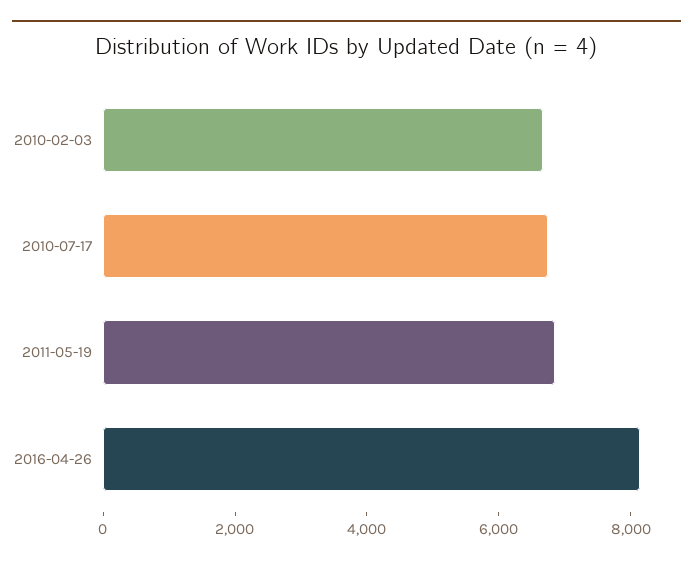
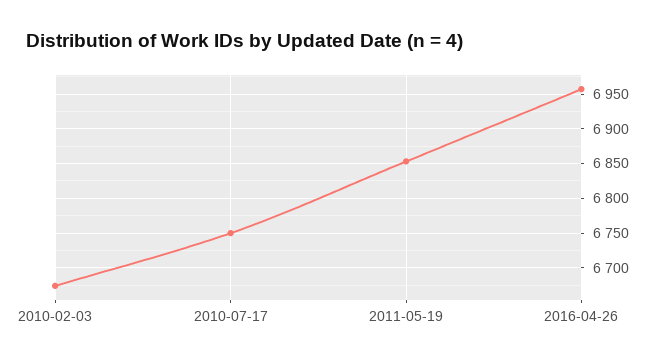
  {
    "2010-02-03": 6670,
    "2010-07-17": 6750,
    "2011-05-19": 6850,
-   "2016-04-26": 8000
+   "2016-04-26": 6960
  }

